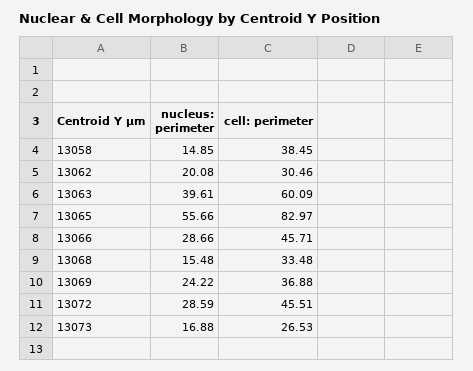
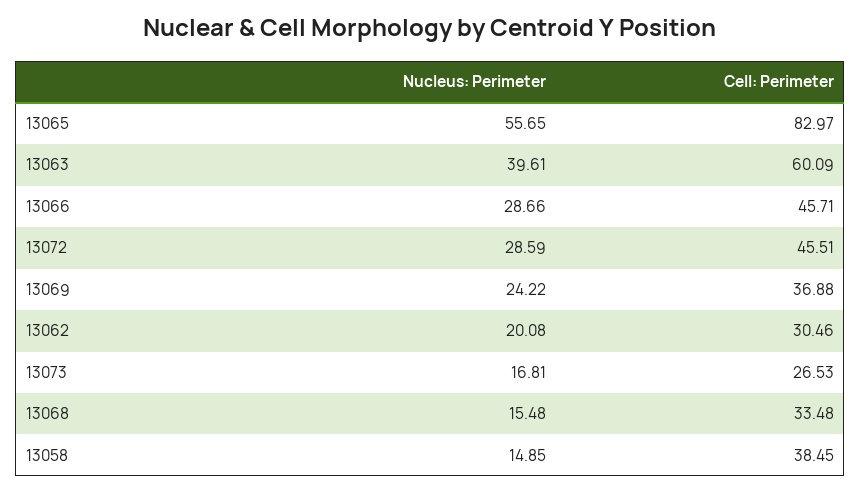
  {
    "nucleus: perimeter": {
      "13058": 14.85,
      "13062": 20.08,
      "13063": 39.61,
-     "13065": 55.66,
+     "13065": 55.65,
      "13066": 28.66,
      "13068": 15.48,
      "13069": 24.22,
      "13072": 28.59,
-     "13073": 16.88
+     "13073": 16.81
    },
    "cell: perimeter": {
      "13058": 38.45,
      "13062": 30.46,
      "13063": 60.09,
      "13065": 82.97,
      "13066": 45.71,
      "13068": 33.48,
      "13069": 36.88,
      "13072": 45.51,
      "13073": 26.53
    }
  }

